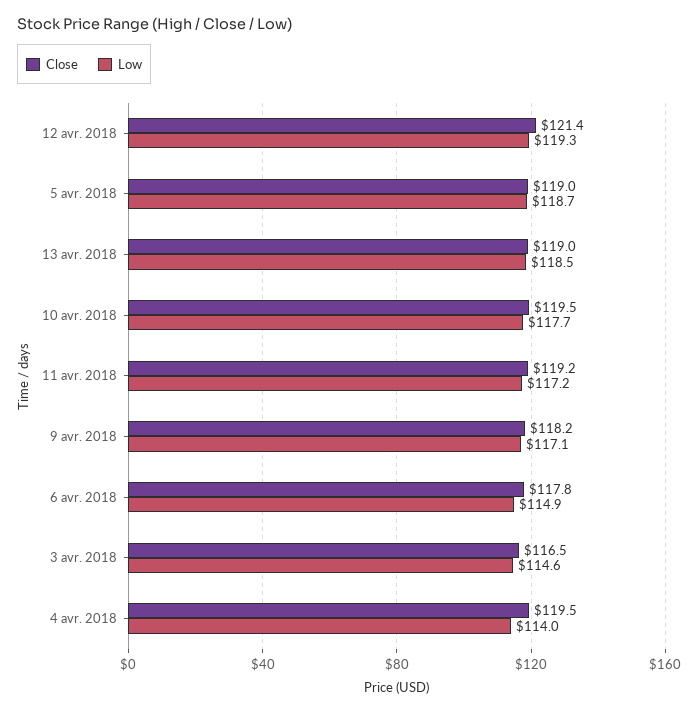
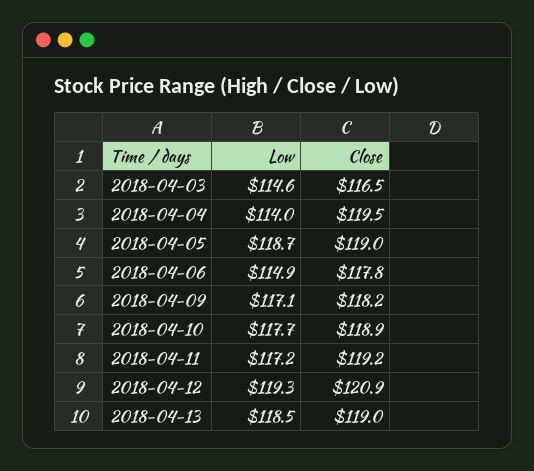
  {
    "Close": {
-     "12 avr. 2018": 121.4,
+     "12 avr. 2018": 120.9,
      "5 avr. 2018": 119,
      "13 avr. 2018": 119,
-     "10 avr. 2018": 119.5,
+     "10 avr. 2018": 118.9,
      "11 avr. 2018": 119.2,
      "9 avr. 2018": 118.2,
      "6 avr. 2018": 117.8,
      "3 avr. 2018": 116.5,
      "4 avr. 2018": 119.5
    },
    "Low": {
      "12 avr. 2018": 119.3,
      "5 avr. 2018": 118.7,
      "13 avr. 2018": 118.5,
      "10 avr. 2018": 117.7,
      "11 avr. 2018": 117.2,
      "9 avr. 2018": 117.1,
      "6 avr. 2018": 114.9,
      "3 avr. 2018": 114.6,
      "4 avr. 2018": 114
    }
  }

